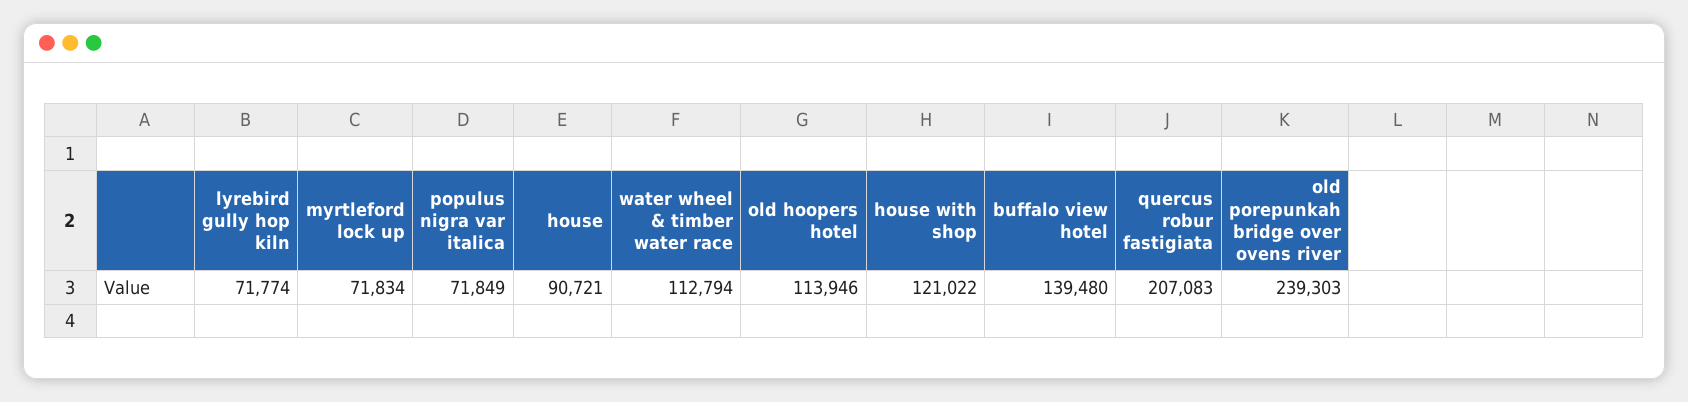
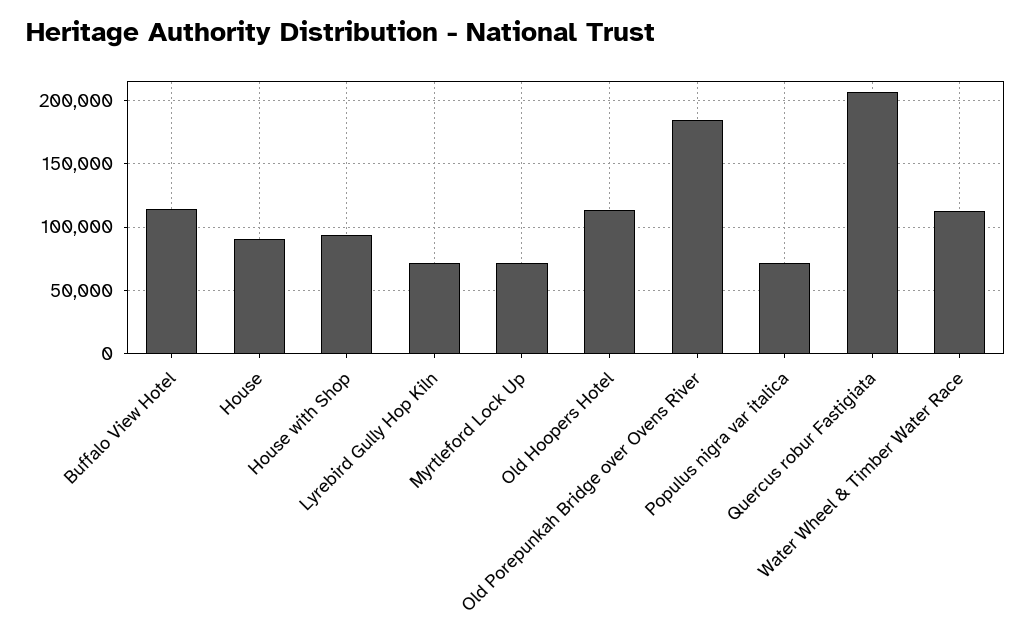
  {
    "lyrebird gully hop kiln": 71774,
    "myrtleford lock up": 71834,
    "populus nigra var italica": 71849,
    "house": 90721,
    "water wheel & timber water race": 112794,
    "old hoopers hotel": 113946,
-   "house with shop": 121022,
+   "house with shop": 95000,
-   "buffalo view hotel": 139480,
+   "buffalo view hotel": 115000,
    "quercus robur fastigiata": 207083,
-   "old porepunkah bridge over ovens river": 239303
+   "old porepunkah bridge over ovens river": 185000
  }

